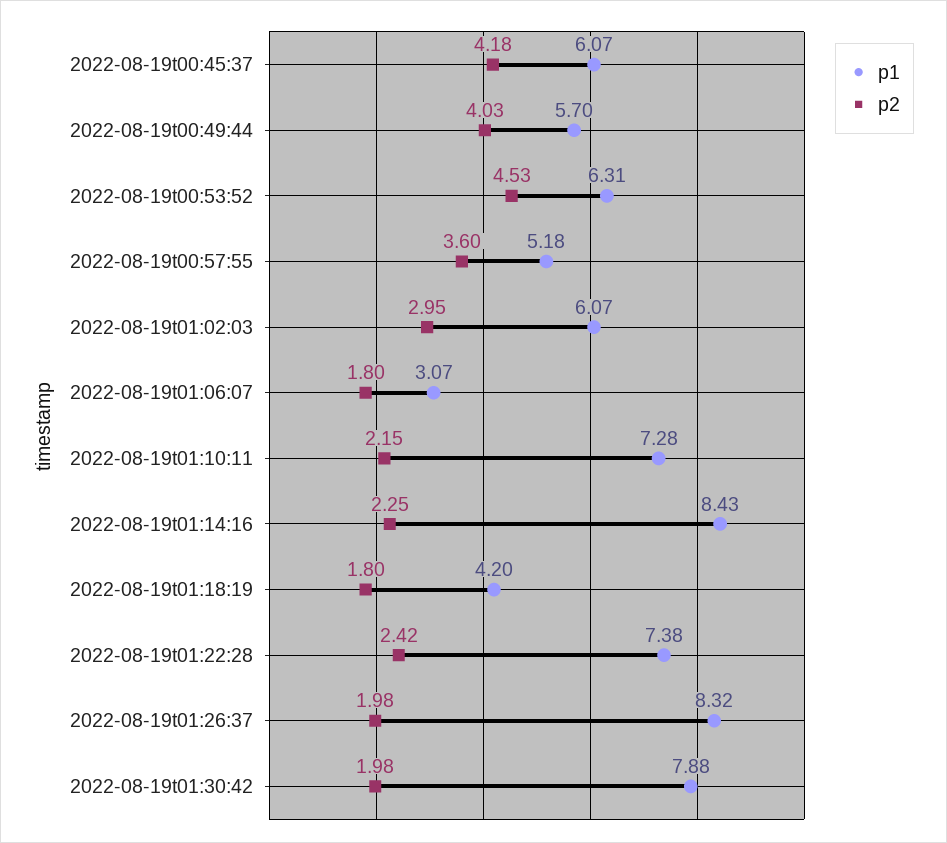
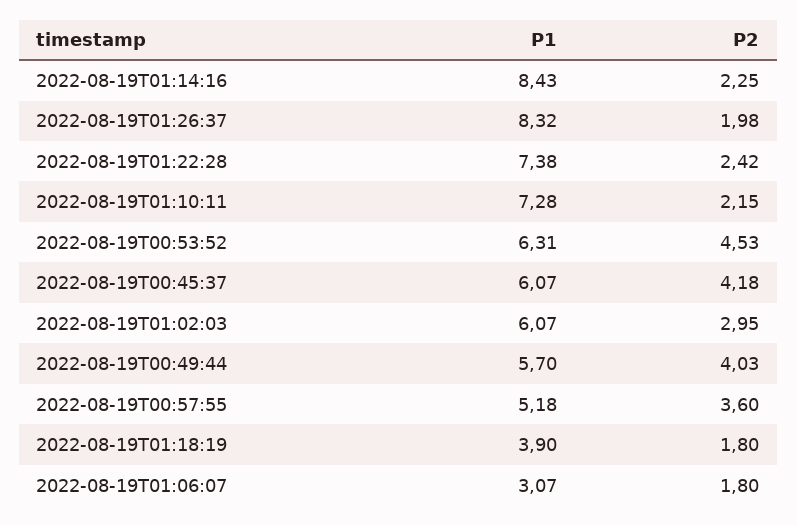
  {
    "p1": {
      "2022-08-19t00:45:37": 6.07,
      "2022-08-19t00:49:44": 5.7,
      "2022-08-19t00:53:52": 6.31,
      "2022-08-19t00:57:55": 5.18,
      "2022-08-19t01:02:03": 6.07,
      "2022-08-19t01:06:07": 3.07,
      "2022-08-19t01:10:11": 7.28,
      "2022-08-19t01:14:16": 8.43,
-     "2022-08-19t01:18:19": 4.2,
+     "2022-08-19t01:18:19": 3.9,
      "2022-08-19t01:22:28": 7.38,
-     "2022-08-19t01:26:37": 8.32,
+     "2022-08-19t01:26:37": 8.32
-     "2022-08-19t01:30:42": 7.88
    },
    "p2": {
      "2022-08-19t00:45:37": 4.18,
      "2022-08-19t00:49:44": 4.03,
      "2022-08-19t00:53:52": 4.53,
      "2022-08-19t00:57:55": 3.6,
      "2022-08-19t01:02:03": 2.95,
      "2022-08-19t01:06:07": 1.8,
      "2022-08-19t01:10:11": 2.15,
      "2022-08-19t01:14:16": 2.25,
      "2022-08-19t01:18:19": 1.8,
      "2022-08-19t01:22:28": 2.42,
-     "2022-08-19t01:26:37": 1.98,
+     "2022-08-19t01:26:37": 1.98
-     "2022-08-19t01:30:42": 1.98
    }
  }

